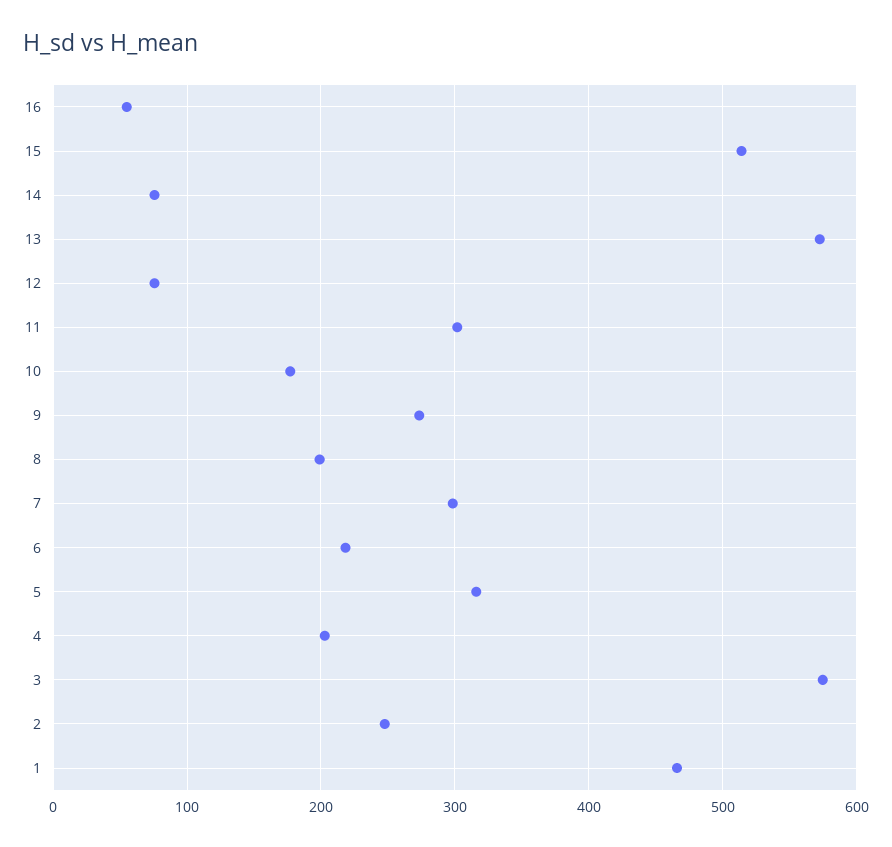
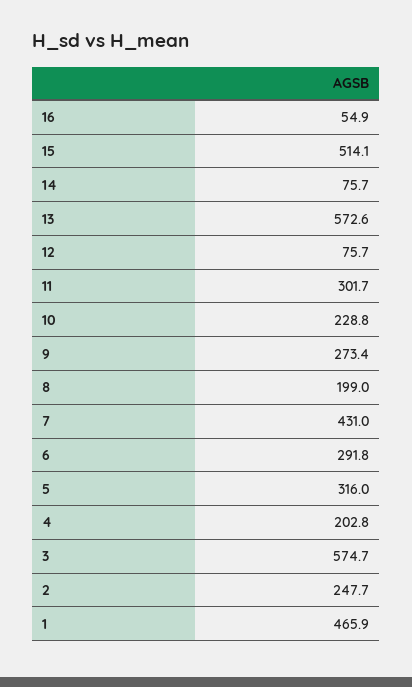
  {
    "16": 54.9,
    "15": 514.1,
    "14": 75.7,
    "13": 572.6,
    "12": 75.7,
    "11": 301.7,
-   "10": 180,
+   "10": 228.8,
    "9": 273.4,
    "8": 199,
-   "7": 300,
+   "7": 431,
-   "6": 220,
+   "6": 291.8,
    "5": 316,
    "4": 202.8,
    "3": 574.7,
    "2": 247.7,
    "1": 465.9
  }

